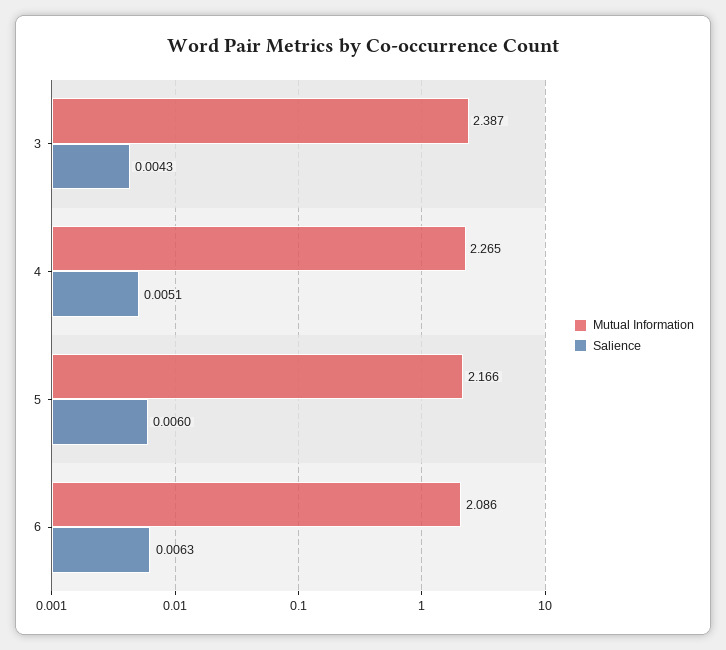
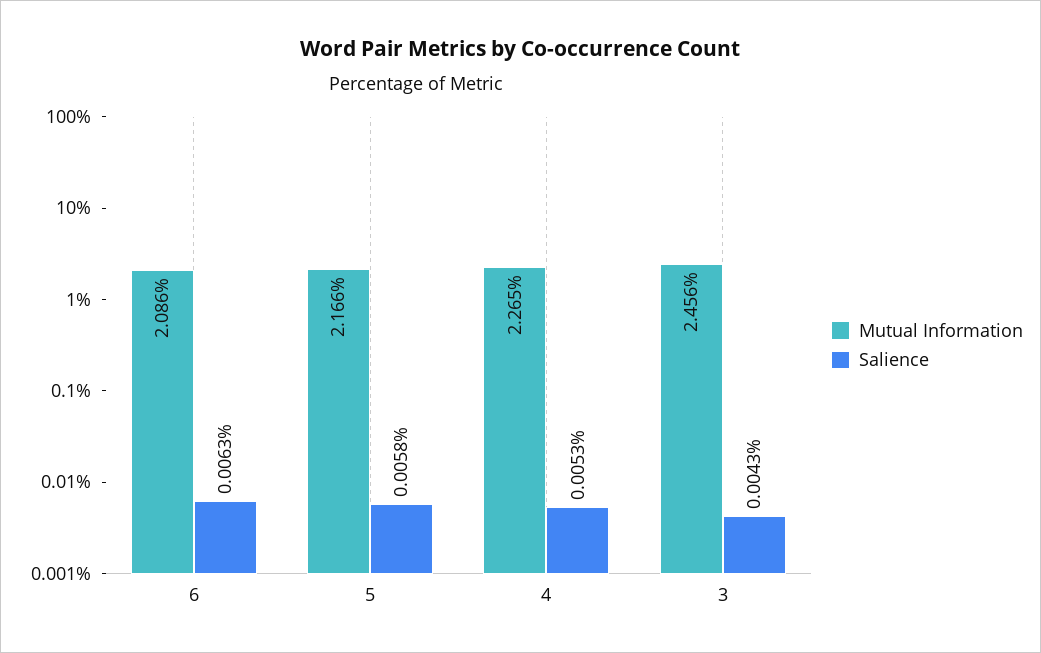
  {
    "Mutual Information": {
-     "3": 2.387,
+     "3": 2.456,
      "4": 2.265,
      "5": 2.166,
      "6": 2.086
    },
    "Salience": {
      "3": 0.0043,
-     "4": 0.0051,
+     "4": 0.0053,
-     "5": 0.006,
+     "5": 0.0058,
      "6": 0.0063
    }
  }

